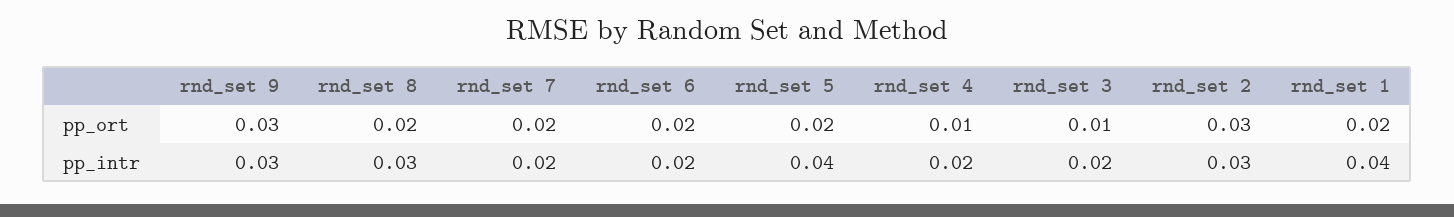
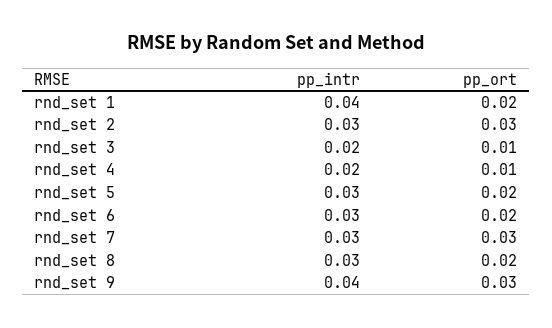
  {
    "rnd_set 9": {
      "pp_ort": 0.03,
-     "pp_intr": 0.03
+     "pp_intr": 0.04
    },
    "rnd_set 8": {
      "pp_ort": 0.02,
      "pp_intr": 0.03
    },
    "rnd_set 7": {
-     "pp_ort": 0.02,
+     "pp_ort": 0.03,
-     "pp_intr": 0.02
+     "pp_intr": 0.03
    },
    "rnd_set 6": {
      "pp_ort": 0.02,
-     "pp_intr": 0.02
+     "pp_intr": 0.03
    },
    "rnd_set 5": {
      "pp_ort": 0.02,
-     "pp_intr": 0.04
+     "pp_intr": 0.03
    },
    "rnd_set 4": {
      "pp_ort": 0.01,
      "pp_intr": 0.02
    },
    "rnd_set 3": {
      "pp_ort": 0.01,
      "pp_intr": 0.02
    },
    "rnd_set 2": {
      "pp_ort": 0.03,
      "pp_intr": 0.03
    },
    "rnd_set 1": {
      "pp_ort": 0.02,
      "pp_intr": 0.04
    }
  }

